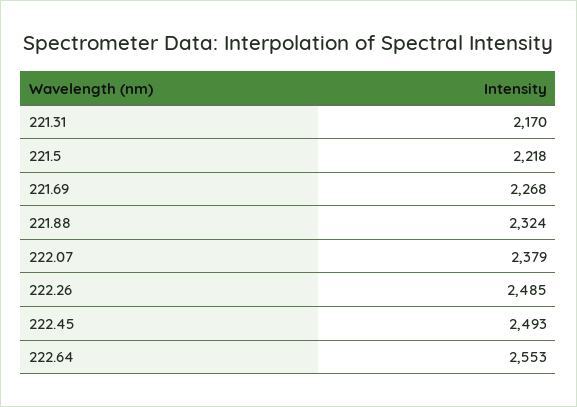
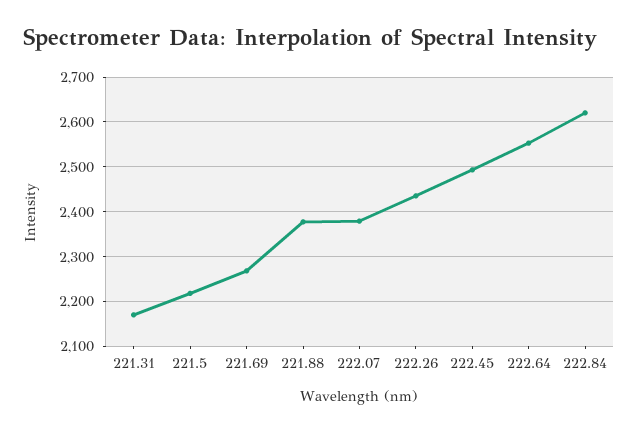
  {
    "221.31": 2170,
    "221.5": 2218,
    "221.69": 2268,
-   "221.88": 2324,
+   "221.88": 2380,
    "222.07": 2379,
-   "222.26": 2485,
+   "222.26": 2440,
    "222.45": 2493,
-   "222.64": 2553
+   "222.64": 2553,
+   "222.84": 2620
  }

